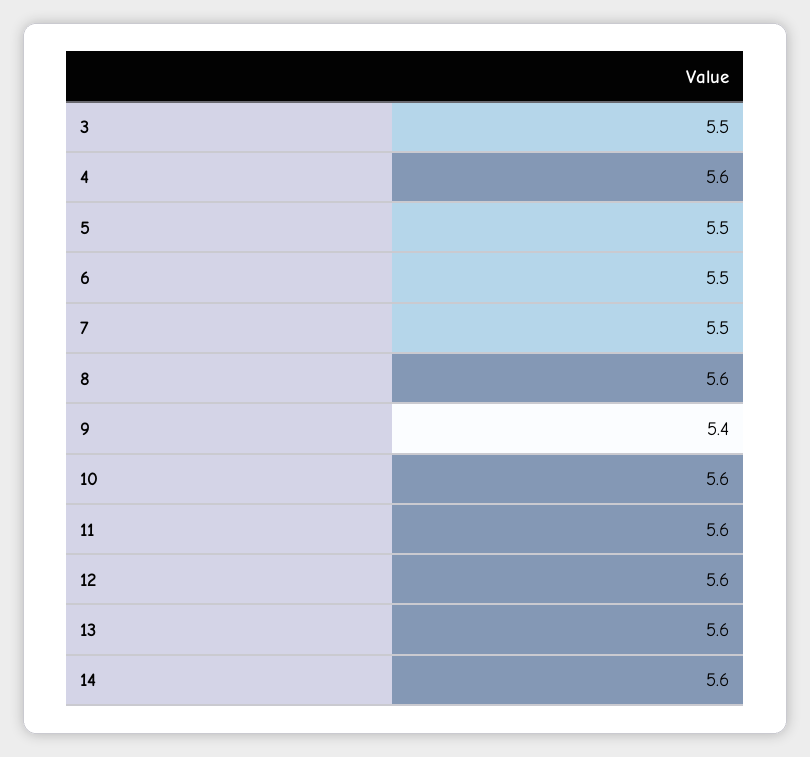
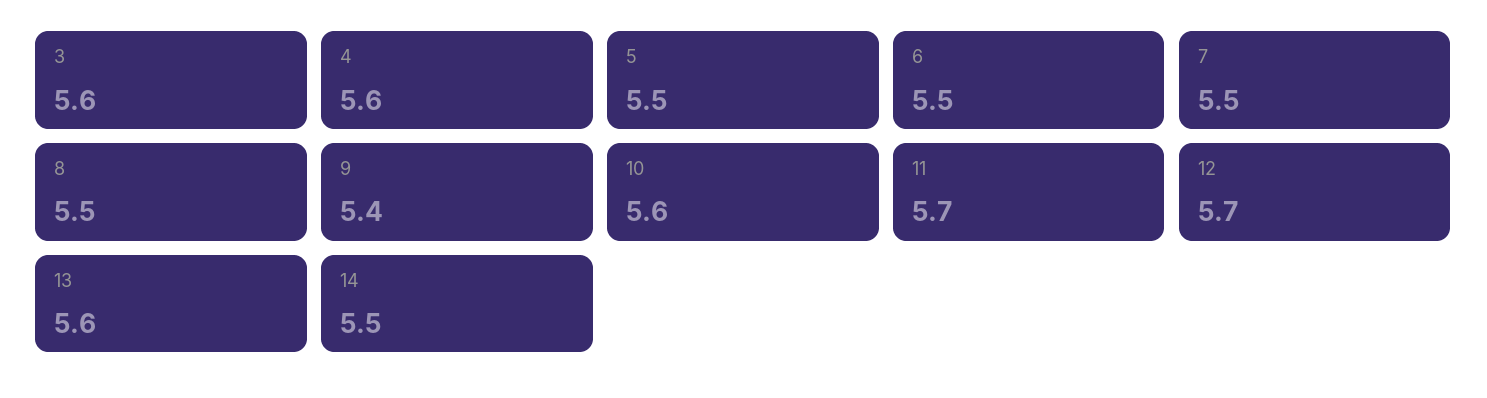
  {
-   "3": 5.5,
+   "3": 5.6,
    "4": 5.6,
    "5": 5.5,
    "6": 5.5,
    "7": 5.5,
-   "8": 5.6,
+   "8": 5.5,
    "9": 5.4,
    "10": 5.6,
-   "11": 5.6,
+   "11": 5.7,
-   "12": 5.6,
+   "12": 5.7,
    "13": 5.6,
-   "14": 5.6
+   "14": 5.5
  }

